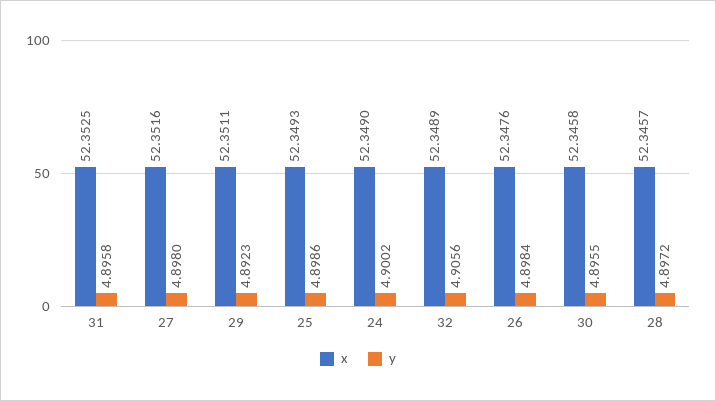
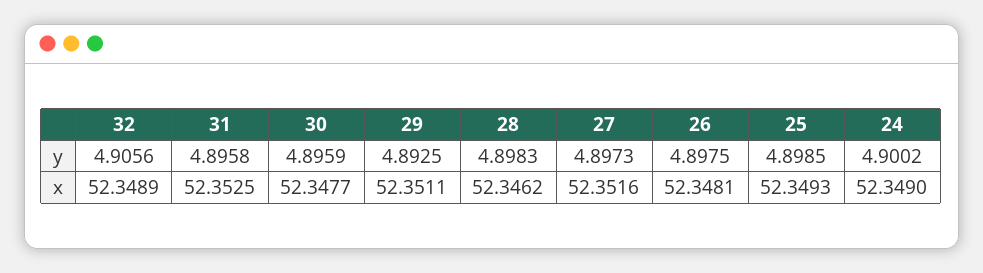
  {
    "x": {
      "31": 52.3525,
      "27": 52.3516,
      "29": 52.3511,
      "25": 52.3493,
      "24": 52.349,
      "32": 52.3489,
-     "26": 52.3476,
+     "26": 52.3481,
-     "30": 52.3458,
+     "30": 52.3477,
-     "28": 52.3457
+     "28": 52.3462
    },
    "y": {
      "31": 4.8958,
-     "27": 4.898,
+     "27": 4.8973,
-     "29": 4.8923,
+     "29": 4.8925,
-     "25": 4.8986,
+     "25": 4.8985,
      "24": 4.9002,
      "32": 4.9056,
-     "26": 4.8984,
+     "26": 4.8975,
-     "30": 4.8955,
+     "30": 4.8959,
-     "28": 4.8972
+     "28": 4.8983
    }
  }

